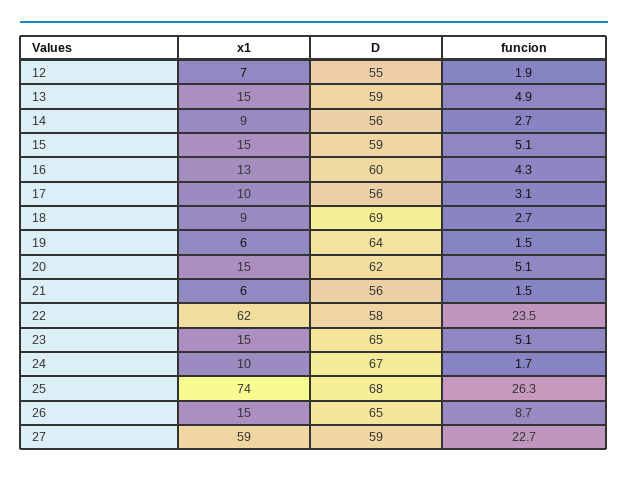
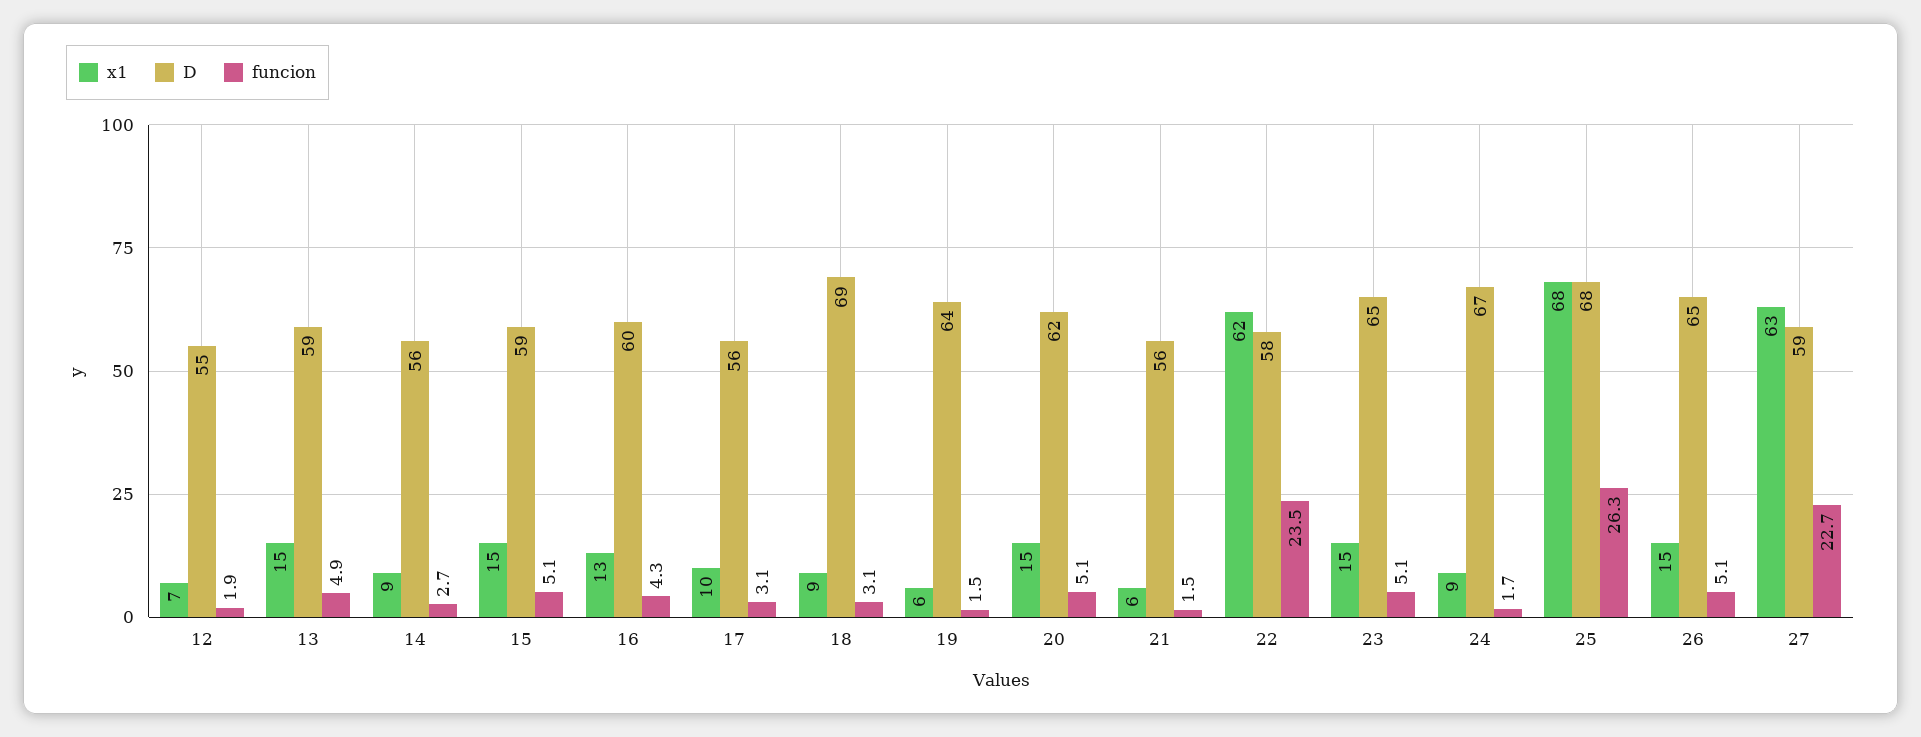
  {
    "x1": {
      "12": 7,
      "13": 15,
      "14": 9,
      "15": 15,
      "16": 13,
      "17": 10,
      "18": 9,
      "19": 6,
      "20": 15,
      "21": 6,
      "22": 62,
      "23": 15,
-     "24": 10,
+     "24": 9,
-     "25": 74,
+     "25": 68,
      "26": 15,
-     "27": 59
+     "27": 63
    },
    "D": {
      "12": 55,
      "13": 59,
      "14": 56,
      "15": 59,
      "16": 60,
      "17": 56,
      "18": 69,
      "19": 64,
      "20": 62,
      "21": 56,
      "22": 58,
      "23": 65,
      "24": 67,
      "25": 68,
      "26": 65,
      "27": 59
    },
    "funcion": {
      "12": 1.9,
      "13": 4.9,
      "14": 2.7,
      "15": 5.1,
      "16": 4.3,
      "17": 3.1,
-     "18": 2.7,
+     "18": 3.1,
      "19": 1.5,
      "20": 5.1,
      "21": 1.5,
      "22": 23.5,
      "23": 5.1,
      "24": 1.7,
      "25": 26.3,
-     "26": 8.7,
+     "26": 5.1,
      "27": 22.7
    }
  }

